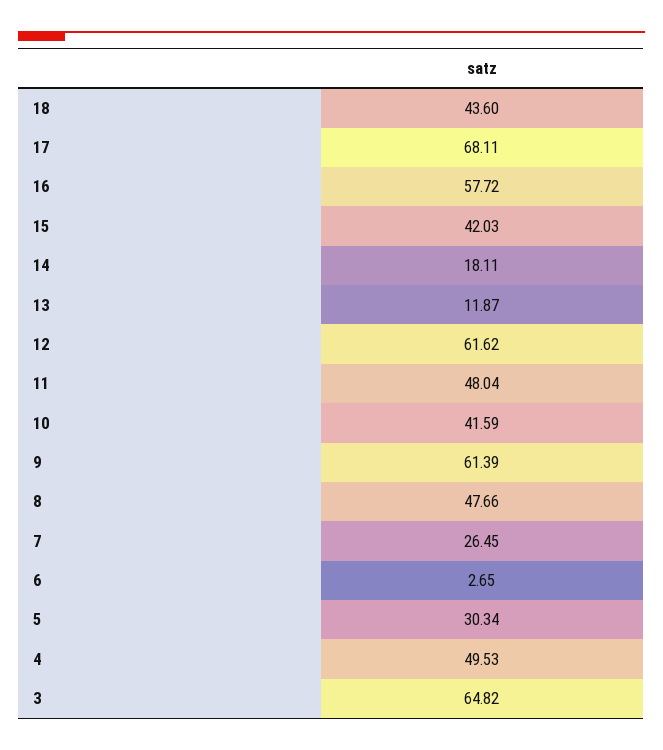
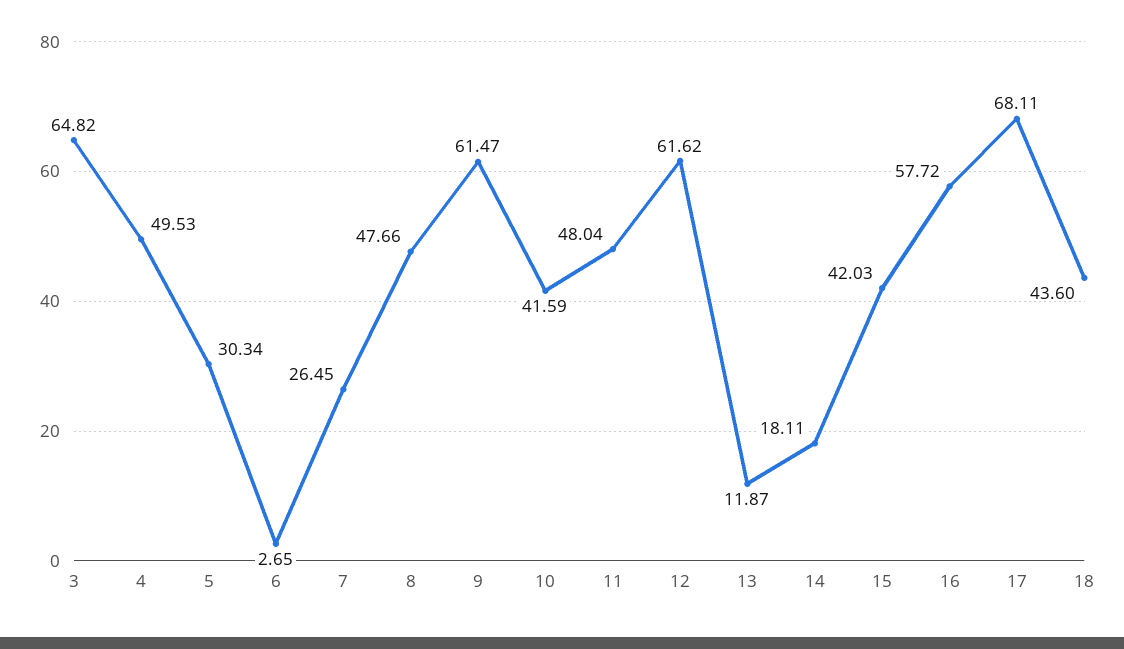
  {
    "18": 43.6,
    "17": 68.11,
    "16": 57.72,
    "15": 42.03,
    "14": 18.11,
    "13": 11.87,
    "12": 61.62,
    "11": 48.04,
    "10": 41.59,
-   "9": 61.39,
+   "9": 61.47,
    "8": 47.66,
    "7": 26.45,
    "6": 2.65,
    "5": 30.34,
    "4": 49.53,
    "3": 64.82
  }

